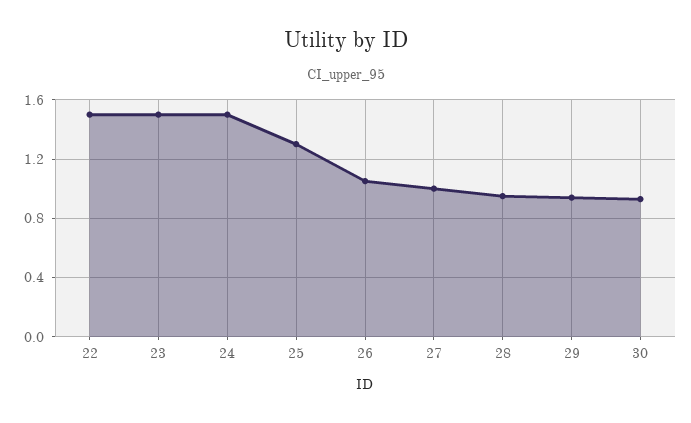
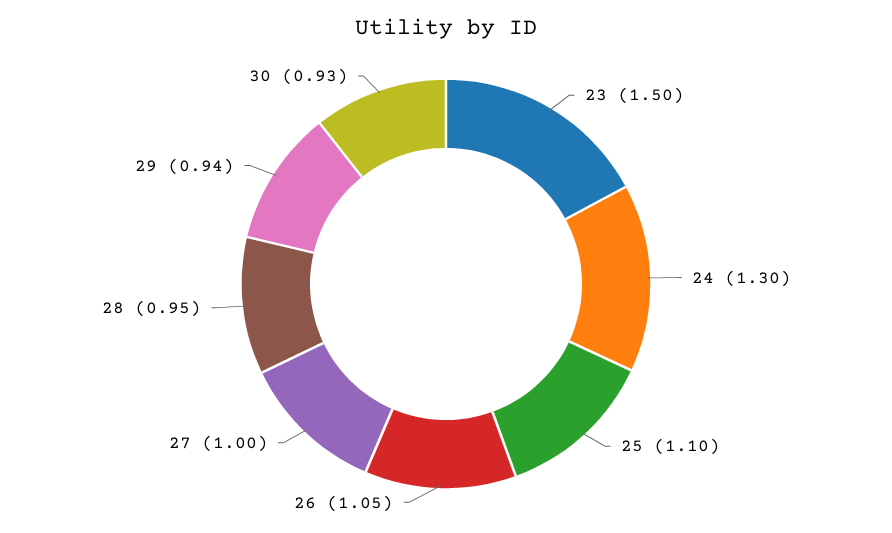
  {
-   "22": 1.5,
    "23": 1.5,
-   "24": 1.5,
+   "24": 1.3,
-   "25": 1.3,
+   "25": 1.1,
    "26": 1.05,
    "27": 1,
    "28": 0.95,
    "29": 0.94,
    "30": 0.93
  }

